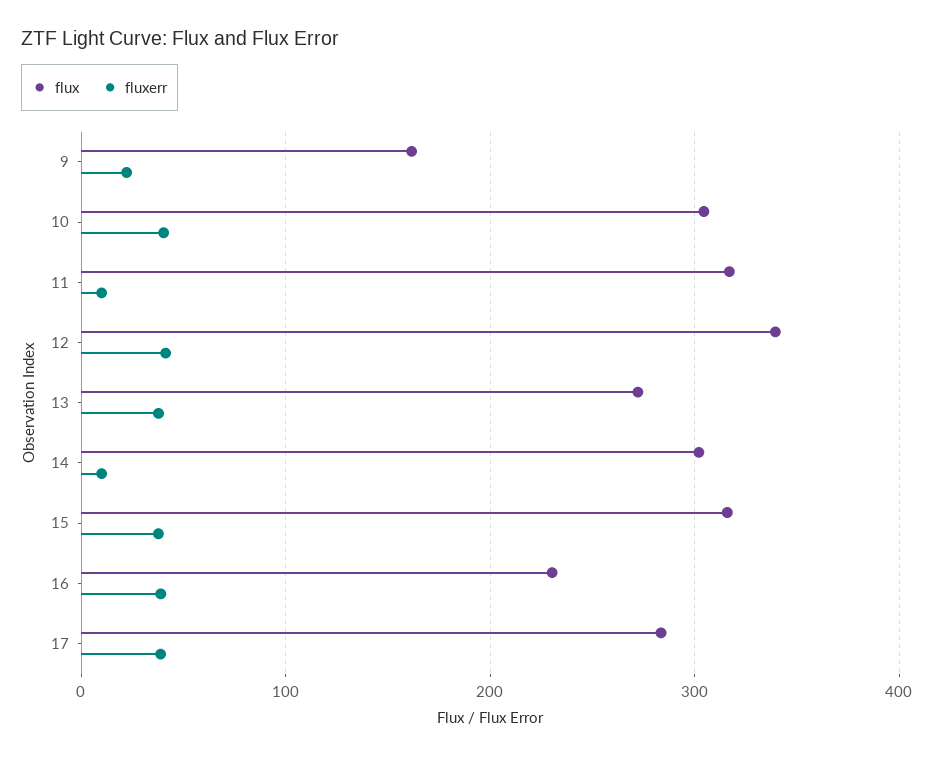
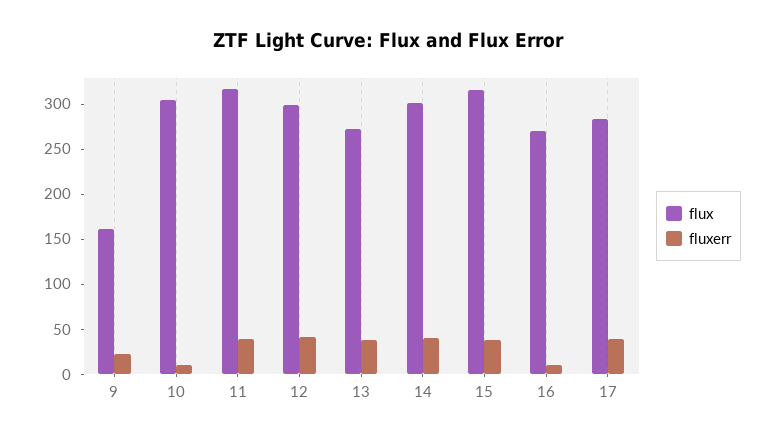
  {
    "flux": {
      "9": 160,
      "10": 300,
      "11": 320,
-     "12": 340,
+     "12": 300,
      "13": 270,
      "14": 300,
      "15": 320,
-     "16": 230,
+     "16": 270,
      "17": 280
    },
    "fluxerr": {
      "9": 20,
-     "10": 40,
+     "10": 10,
-     "11": 10,
+     "11": 40,
      "12": 40,
      "13": 40,
-     "14": 10,
+     "14": 40,
      "15": 40,
-     "16": 40,
+     "16": 10,
      "17": 40
    }
  }

